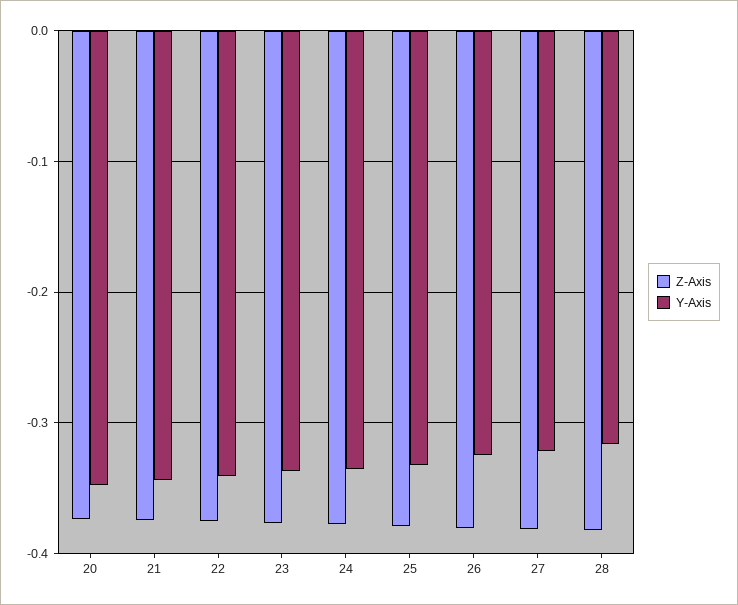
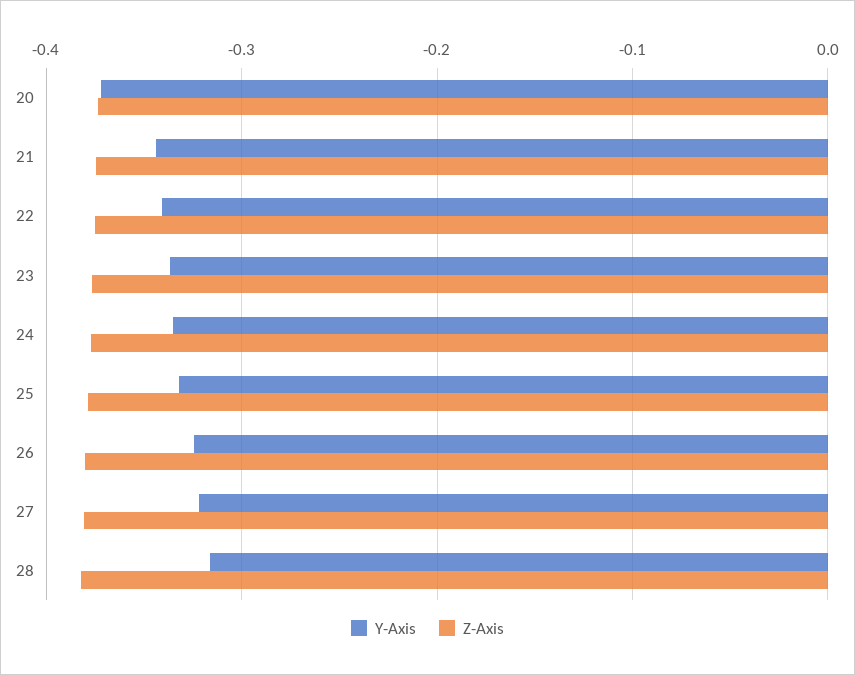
  {
    "Z-Axis": {
      "20": -0.37,
      "21": -0.37,
      "22": -0.38,
      "23": -0.38,
      "24": -0.38,
      "25": -0.38,
      "26": -0.38,
      "27": -0.38,
      "28": -0.38
    },
    "Y-Axis": {
-     "20": -0.35,
+     "20": -0.37,
      "21": -0.34,
      "22": -0.34,
      "23": -0.34,
      "24": -0.34,
      "25": -0.33,
      "26": -0.32,
      "27": -0.32,
      "28": -0.32
    }
  }

